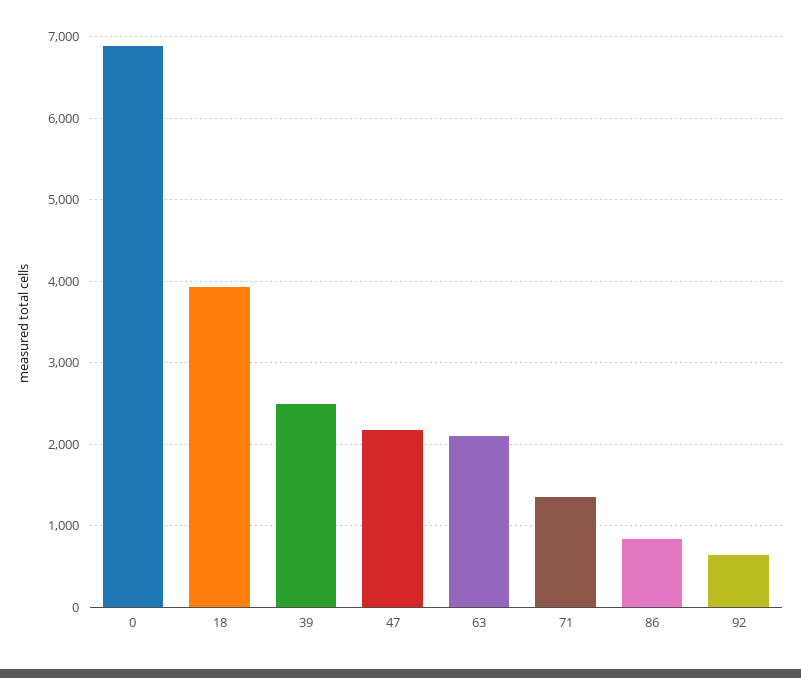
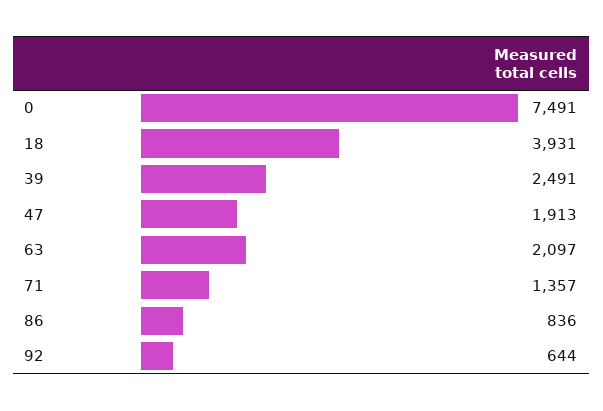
  {
-   "0": 6900,
+   "0": 7491,
    "18": 3931,
    "39": 2491,
-   "47": 2200,
+   "47": 1913,
    "63": 2097,
    "71": 1357,
    "86": 836,
    "92": 644
  }

